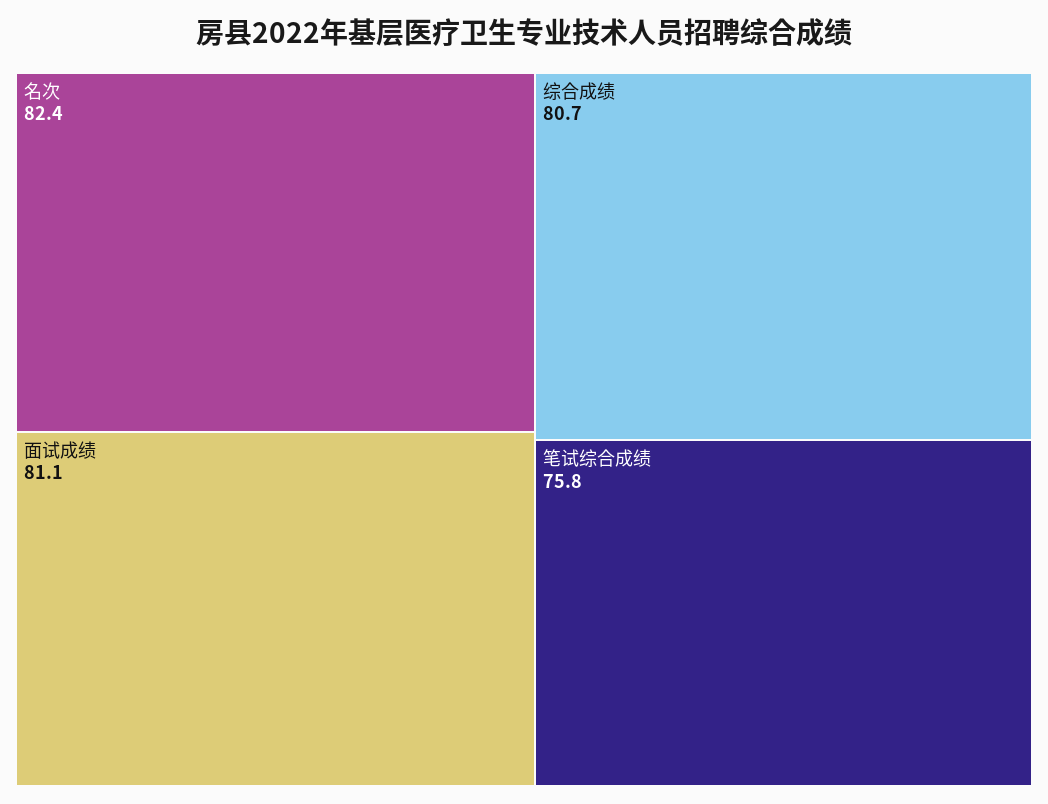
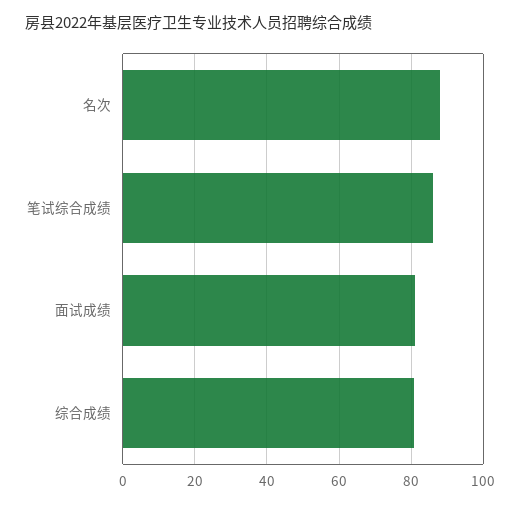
  {
-   "名次": 82.4,
+   "名次": 88,
    "面试成绩": 81.1,
    "综合成绩": 80.7,
-   "笔试综合成绩": 75.8
+   "笔试综合成绩": 86
  }

